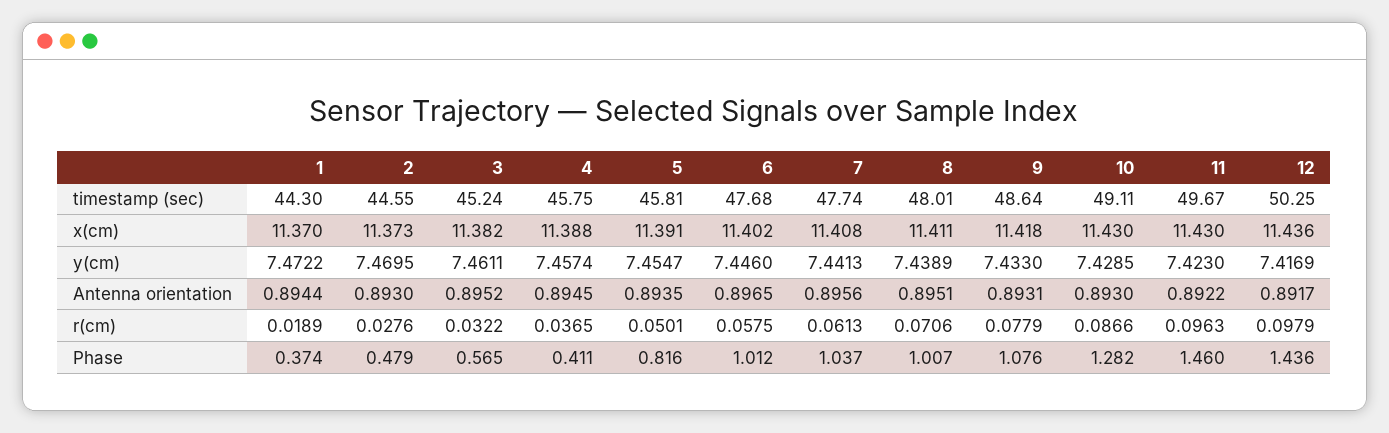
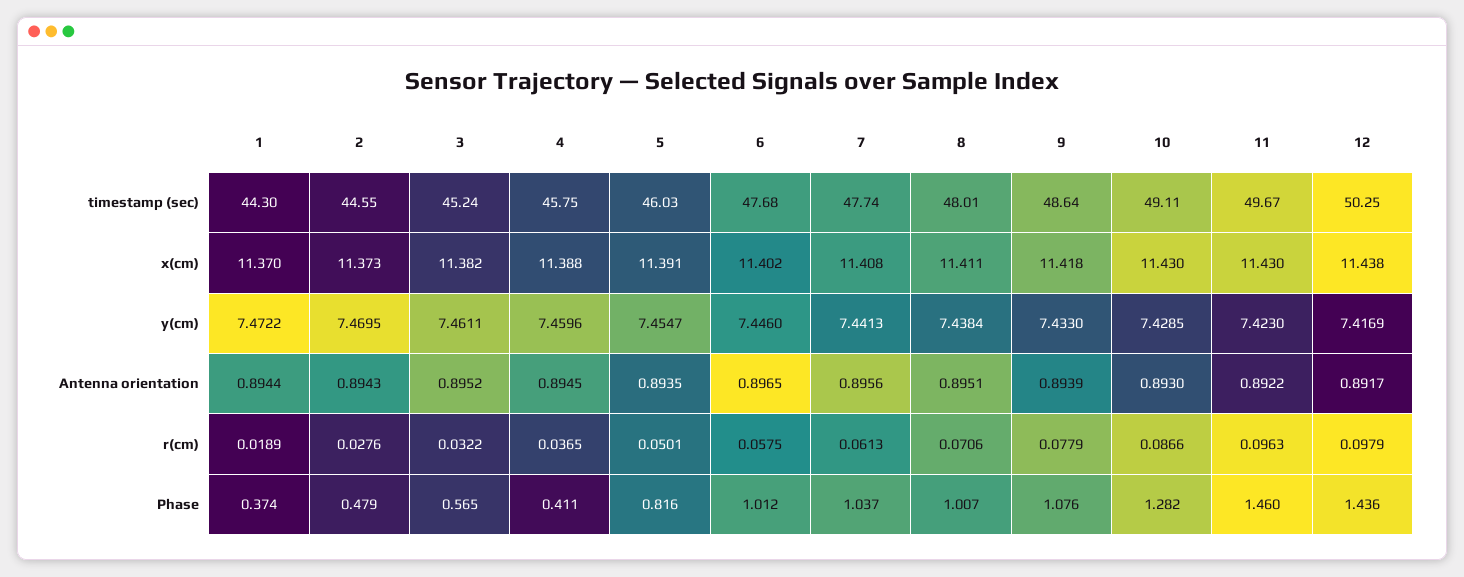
  {
    "1": {
      "timestamp (sec)": 44.3,
      "x(cm)": 11.37,
      "y(cm)": 7.4722,
      "Antenna orientation": 0.8944,
      "r(cm)": 0.0189,
      "Phase": 0.374
    },
    "2": {
      "timestamp (sec)": 44.55,
      "x(cm)": 11.373,
      "y(cm)": 7.4695,
-     "Antenna orientation": 0.893,
+     "Antenna orientation": 0.8943,
      "r(cm)": 0.0276,
      "Phase": 0.479
    },
    "3": {
      "timestamp (sec)": 45.24,
      "x(cm)": 11.382,
      "y(cm)": 7.4611,
      "Antenna orientation": 0.8952,
      "r(cm)": 0.0322,
      "Phase": 0.565
    },
    "4": {
      "timestamp (sec)": 45.75,
      "x(cm)": 11.388,
-     "y(cm)": 7.4574,
+     "y(cm)": 7.4596,
      "Antenna orientation": 0.8945,
      "r(cm)": 0.0365,
      "Phase": 0.411
    },
    "5": {
-     "timestamp (sec)": 45.81,
+     "timestamp (sec)": 46.03,
      "x(cm)": 11.391,
      "y(cm)": 7.4547,
      "Antenna orientation": 0.8935,
      "r(cm)": 0.0501,
      "Phase": 0.816
    },
    "6": {
      "timestamp (sec)": 47.68,
      "x(cm)": 11.402,
      "y(cm)": 7.446,
      "Antenna orientation": 0.8965,
      "r(cm)": 0.0575,
      "Phase": 1.012
    },
    "7": {
      "timestamp (sec)": 47.74,
      "x(cm)": 11.408,
      "y(cm)": 7.4413,
      "Antenna orientation": 0.8956,
      "r(cm)": 0.0613,
      "Phase": 1.037
    },
    "8": {
      "timestamp (sec)": 48.01,
      "x(cm)": 11.411,
-     "y(cm)": 7.4389,
+     "y(cm)": 7.4384,
      "Antenna orientation": 0.8951,
      "r(cm)": 0.0706,
      "Phase": 1.007
    },
    "9": {
      "timestamp (sec)": 48.64,
      "x(cm)": 11.418,
      "y(cm)": 7.433,
-     "Antenna orientation": 0.8931,
+     "Antenna orientation": 0.8939,
      "r(cm)": 0.0779,
      "Phase": 1.076
    },
    "10": {
      "timestamp (sec)": 49.11,
      "x(cm)": 11.43,
      "y(cm)": 7.4285,
      "Antenna orientation": 0.893,
      "r(cm)": 0.0866,
      "Phase": 1.282
    },
    "11": {
      "timestamp (sec)": 49.67,
      "x(cm)": 11.43,
      "y(cm)": 7.423,
      "Antenna orientation": 0.8922,
      "r(cm)": 0.0963,
      "Phase": 1.46
    },
    "12": {
      "timestamp (sec)": 50.25,
-     "x(cm)": 11.436,
+     "x(cm)": 11.438,
      "y(cm)": 7.4169,
      "Antenna orientation": 0.8917,
      "r(cm)": 0.0979,
      "Phase": 1.436
    }
  }

